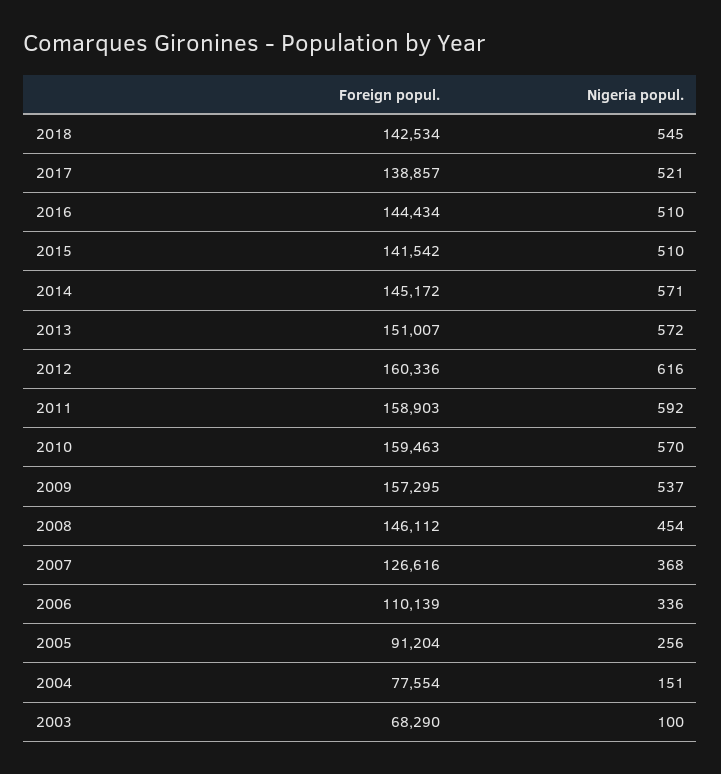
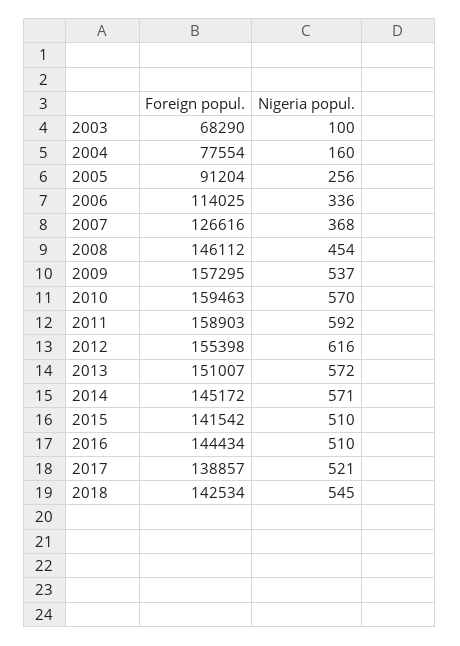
  {
    "Foreign popul.": {
      "2018": 142534,
      "2017": 138857,
      "2016": 144434,
      "2015": 141542,
      "2014": 145172,
      "2013": 151007,
-     "2012": 160336,
+     "2012": 155398,
      "2011": 158903,
      "2010": 159463,
      "2009": 157295,
      "2008": 146112,
      "2007": 126616,
-     "2006": 110139,
+     "2006": 114025,
      "2005": 91204,
      "2004": 77554,
      "2003": 68290
    },
    "Nigeria popul.": {
      "2018": 545,
      "2017": 521,
      "2016": 510,
      "2015": 510,
      "2014": 571,
      "2013": 572,
      "2012": 616,
      "2011": 592,
      "2010": 570,
      "2009": 537,
      "2008": 454,
      "2007": 368,
      "2006": 336,
      "2005": 256,
-     "2004": 151,
+     "2004": 160,
      "2003": 100
    }
  }

